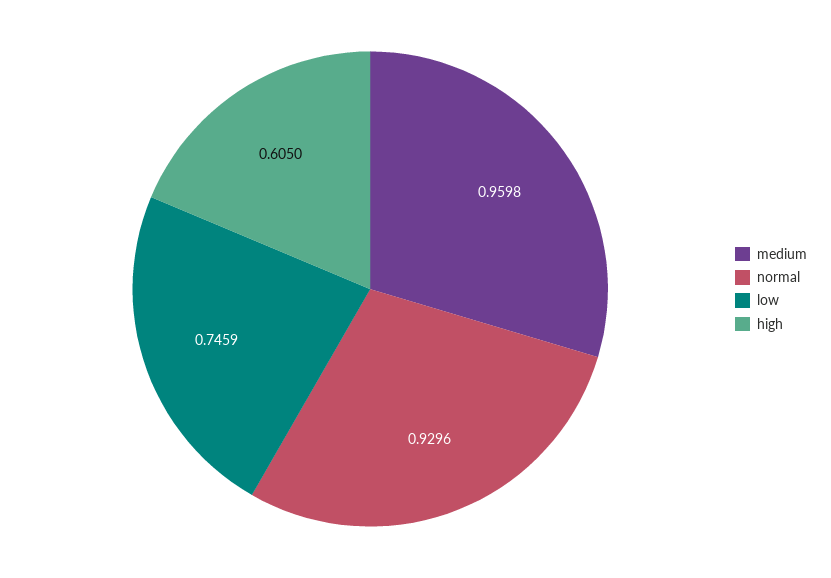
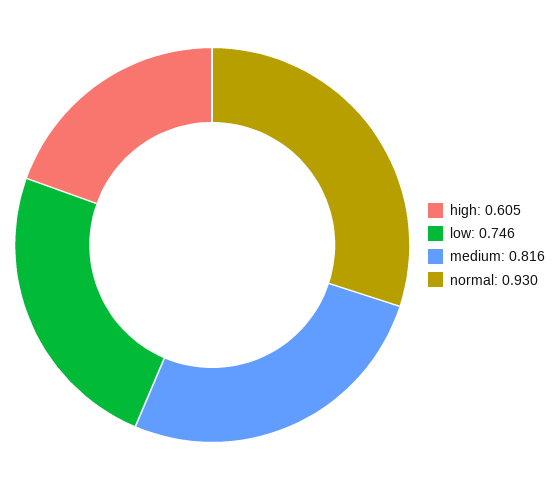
  {
-   "medium": 0.9598,
+   "medium": 0.816,
    "normal": 0.9296,
    "low": 0.7459,
    "high": 0.605
  }

